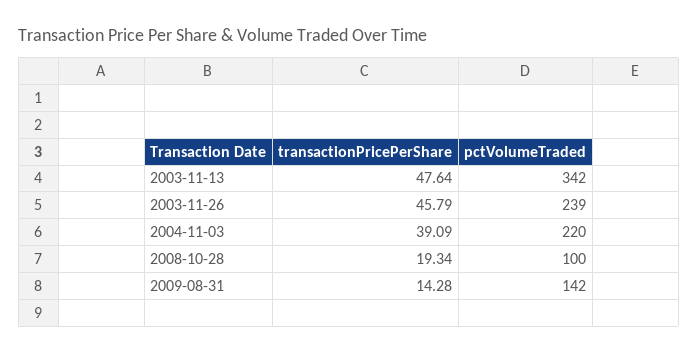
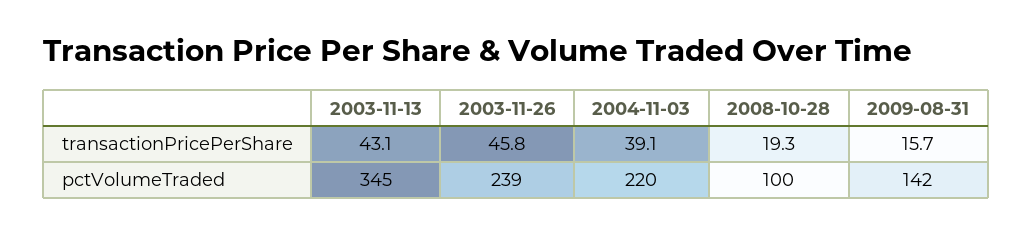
  {
    "transactionPricePerShare": {
-     "2003-11-13": 47.64,
+     "2003-11-13": 43.1,
      "2003-11-26": 45.79,
      "2004-11-03": 39.09,
      "2008-10-28": 19.34,
-     "2009-08-31": 14.28
+     "2009-08-31": 15.7
    },
    "pctVolumeTraded": {
-     "2003-11-13": 342,
+     "2003-11-13": 345,
      "2003-11-26": 239,
      "2004-11-03": 220,
      "2008-10-28": 100,
      "2009-08-31": 142
    }
  }

